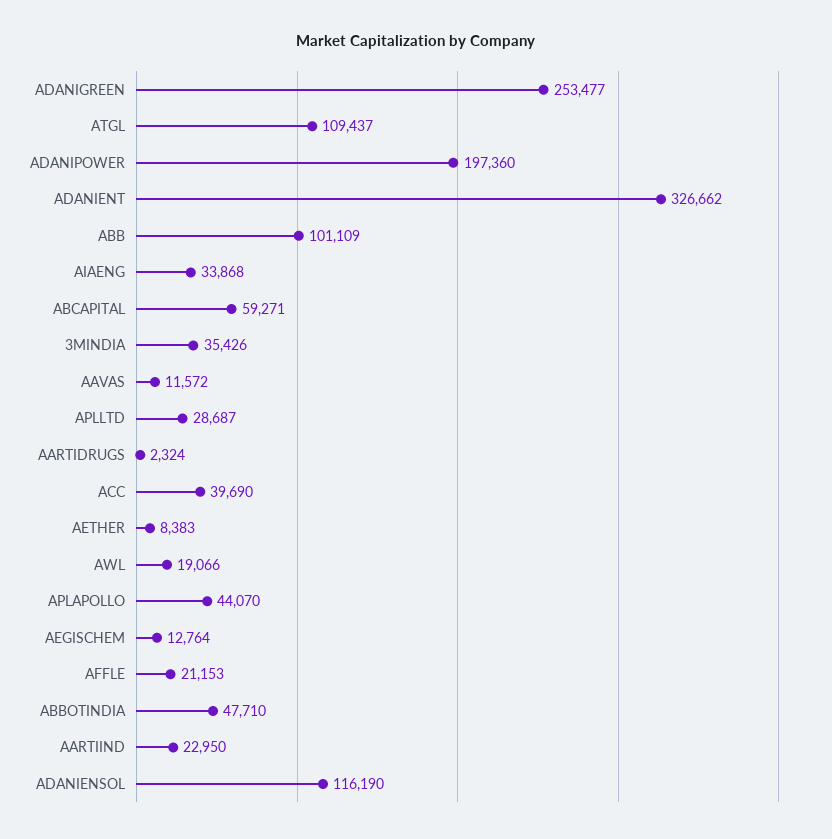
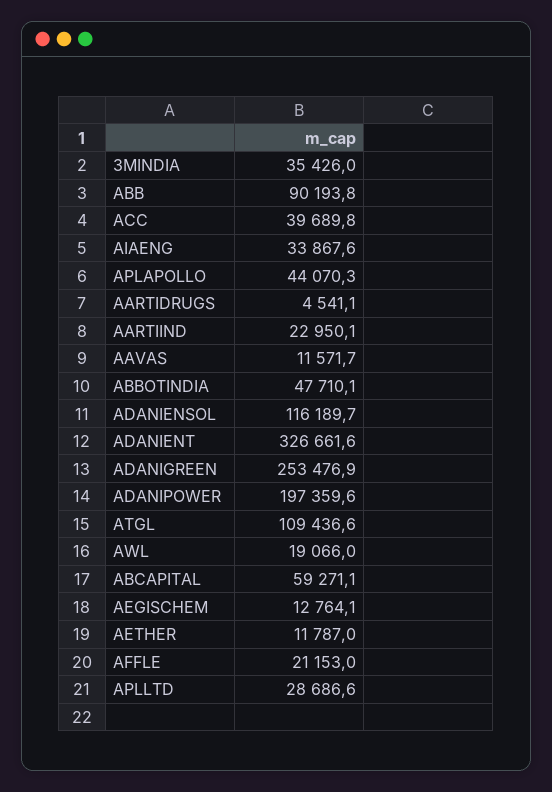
  {
    "ADANIGREEN": 253476.9,
    "ATGL": 109436.6,
    "ADANIPOWER": 197359.6,
    "ADANIENT": 326661.6,
-   "ABB": 101109,
+   "ABB": 90193.8,
    "AIAENG": 33867.6,
    "ABCAPITAL": 59271.1,
    "3MINDIA": 35426,
    "AAVAS": 11571.7,
    "APLLTD": 28686.6,
-   "AARTIDRUGS": 2324,
+   "AARTIDRUGS": 4541.1,
    "ACC": 39689.8,
-   "AETHER": 8383,
+   "AETHER": 11787,
    "AWL": 19066,
    "APLAPOLLO": 44070.3,
    "AEGISCHEM": 12764.1,
    "AFFLE": 21153,
    "ABBOTINDIA": 47710.1,
    "AARTIIND": 22950.1,
    "ADANIENSOL": 116189.7
  }

